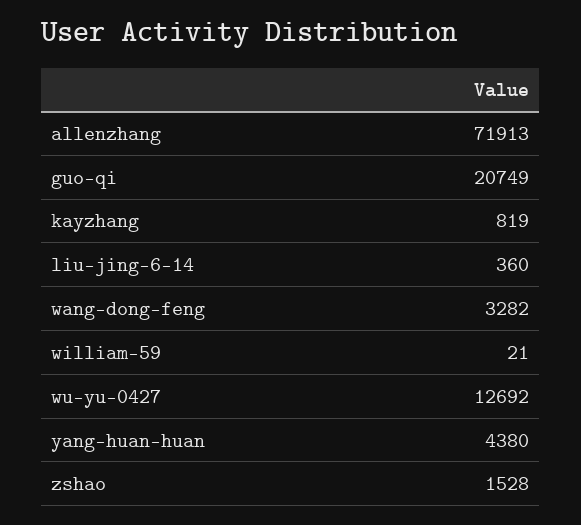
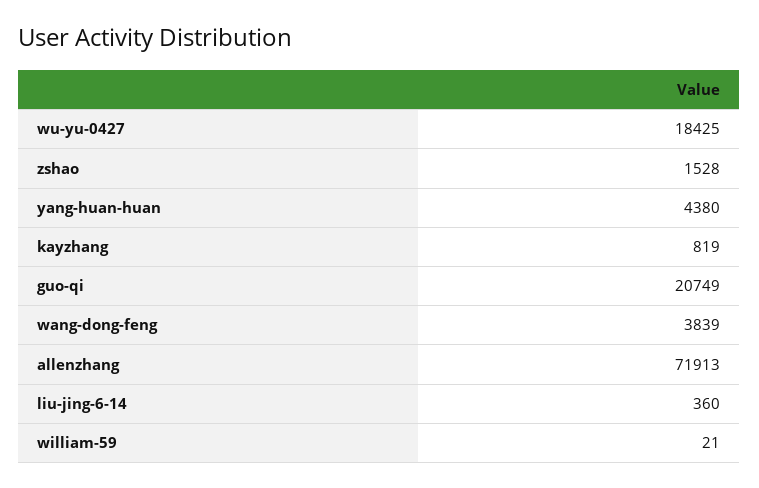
  {
    "allenzhang": 71913,
    "guo-qi": 20749,
    "kayzhang": 819,
    "liu-jing-6-14": 360,
-   "wang-dong-feng": 3282,
+   "wang-dong-feng": 3839,
    "william-59": 21,
-   "wu-yu-0427": 12692,
+   "wu-yu-0427": 18425,
    "yang-huan-huan": 4380,
    "zshao": 1528
  }

